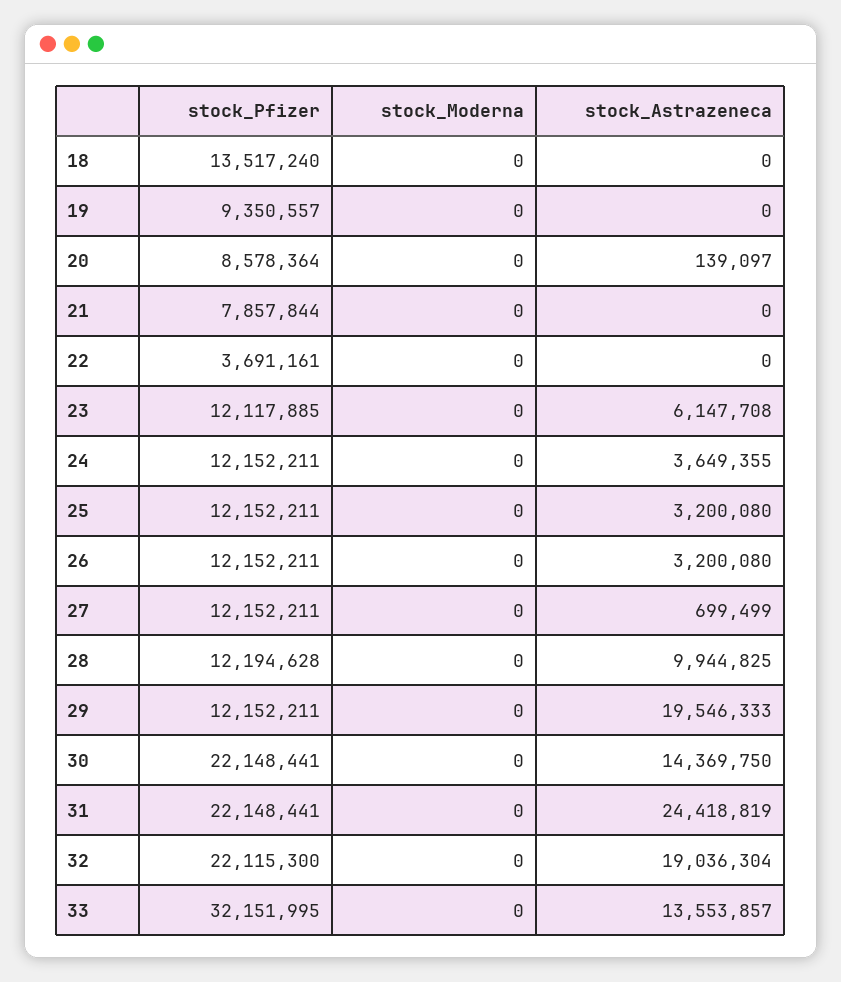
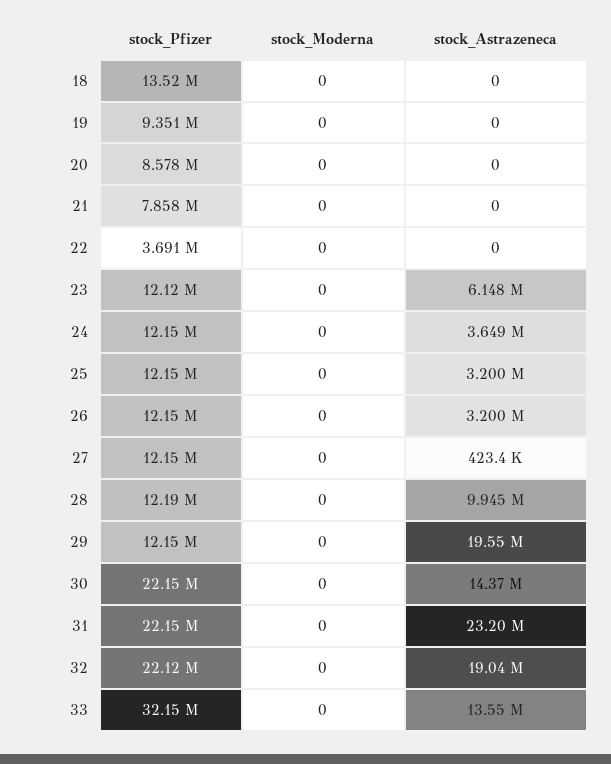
  {
    "stock_Pfizer": {
      "18": 13517240,
      "19": 9350557,
      "20": 8578364,
      "21": 7857844,
      "22": 3691161,
      "23": 12117885,
      "24": 12152211,
      "25": 12152211,
      "26": 12152211,
      "27": 12152211,
      "28": 12194628,
      "29": 12152211,
      "30": 22148441,
      "31": 22148441,
      "32": 22115300,
      "33": 32151995
    },
    "stock_Moderna": {
      "18": 0,
      "19": 0,
      "20": 0,
      "21": 0,
      "22": 0,
      "23": 0,
      "24": 0,
      "25": 0,
      "26": 0,
      "27": 0,
      "28": 0,
      "29": 0,
      "30": 0,
      "31": 0,
      "32": 0,
      "33": 0
    },
    "stock_Astrazeneca": {
      "18": 0,
      "19": 0,
-     "20": 139097,
+     "20": 0,
      "21": 0,
      "22": 0,
      "23": 6147708,
      "24": 3649355,
      "25": 3200080,
      "26": 3200080,
-     "27": 699499,
+     "27": 423400,
      "28": 9944825,
      "29": 19546333,
      "30": 14369750,
-     "31": 24418819,
+     "31": 23200000,
      "32": 19036304,
      "33": 13553857
    }
  }

